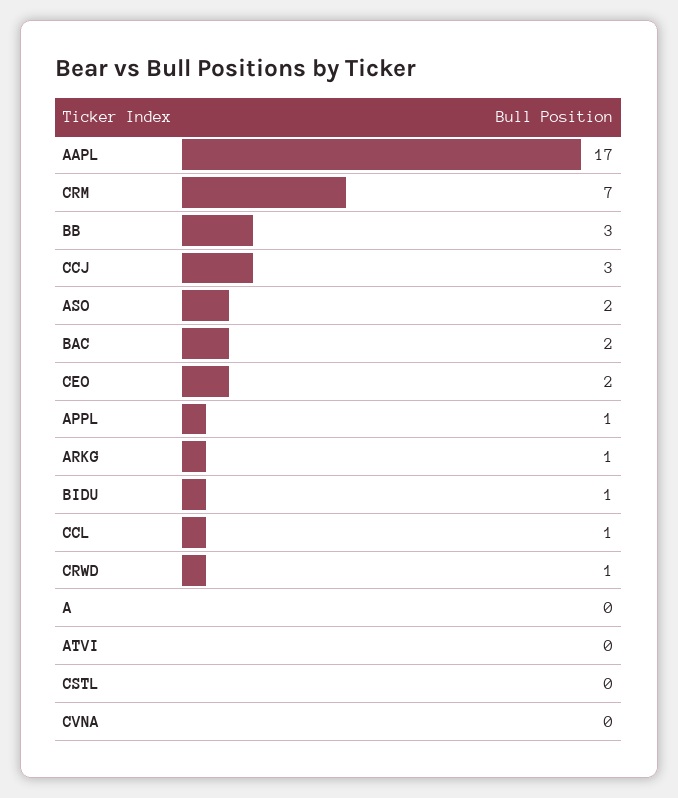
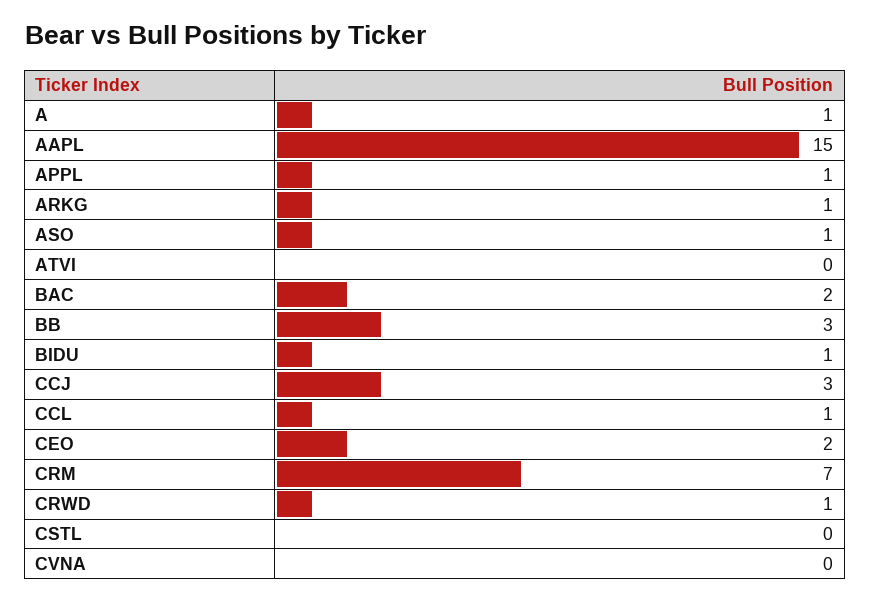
  {
-   "AAPL": 17,
+   "AAPL": 15,
    "CRM": 7,
    "BB": 3,
    "CCJ": 3,
-   "ASO": 2,
+   "ASO": 1,
    "BAC": 2,
    "CEO": 2,
    "APPL": 1,
    "ARKG": 1,
    "BIDU": 1,
    "CCL": 1,
    "CRWD": 1,
-   "A": 0,
+   "A": 1,
    "ATVI": 0,
    "CSTL": 0,
    "CVNA": 0
  }

